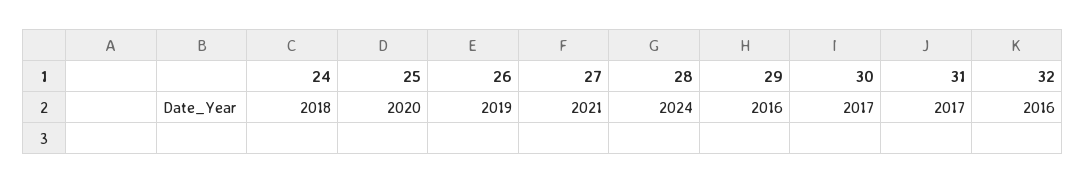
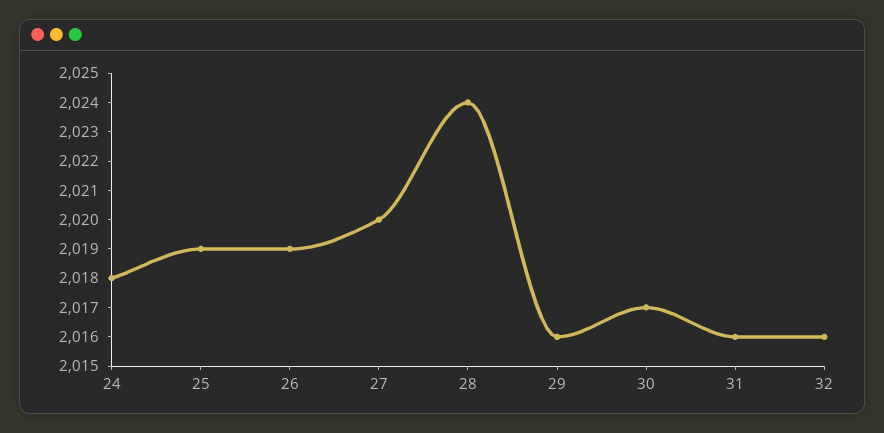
  {
    "24": 2018,
-   "25": 2020,
+   "25": 2019,
    "26": 2019,
-   "27": 2021,
+   "27": 2020,
    "28": 2024,
    "29": 2016,
    "30": 2017,
-   "31": 2017,
+   "31": 2016,
    "32": 2016
  }

